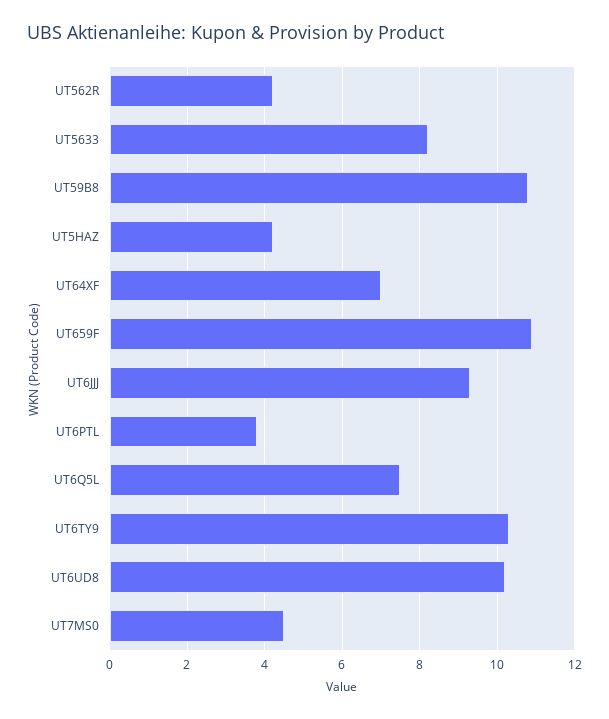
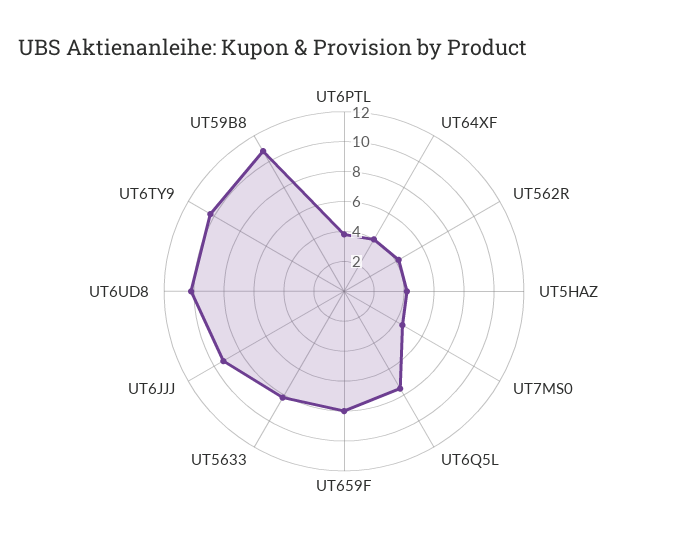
  {
    "UT562R": 4,
    "UT5633": 8,
    "UT59B8": 11,
    "UT5HAZ": 4,
-   "UT64XF": 7,
+   "UT64XF": 4,
-   "UT659F": 11,
+   "UT659F": 8,
    "UT6JJJ": 9.5,
    "UT6PTL": 4,
    "UT6Q5L": 7.5,
    "UT6TY9": 10.5,
    "UT6UD8": 10,
    "UT7MS0": 4.5
  }

